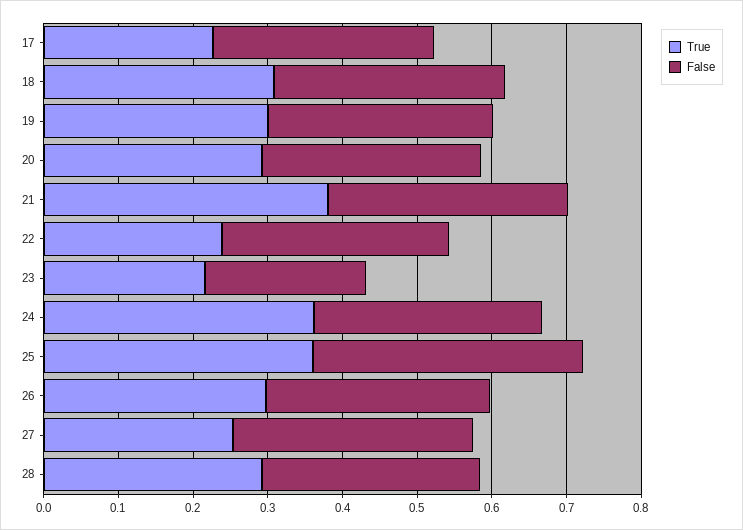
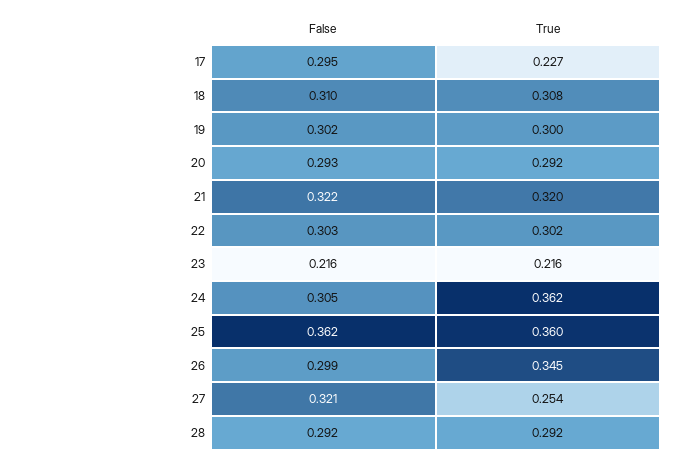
  {
    "True": {
      "17": 0.227,
      "18": 0.308,
      "19": 0.3,
      "20": 0.292,
-     "21": 0.38,
+     "21": 0.32,
-     "22": 0.24,
+     "22": 0.302,
      "23": 0.216,
      "24": 0.362,
      "25": 0.36,
-     "26": 0.3,
+     "26": 0.345,
      "27": 0.254,
      "28": 0.292
    },
    "False": {
      "17": 0.295,
      "18": 0.31,
      "19": 0.302,
      "20": 0.293,
      "21": 0.322,
      "22": 0.303,
      "23": 0.216,
      "24": 0.305,
      "25": 0.362,
      "26": 0.299,
      "27": 0.321,
      "28": 0.292
    }
  }

